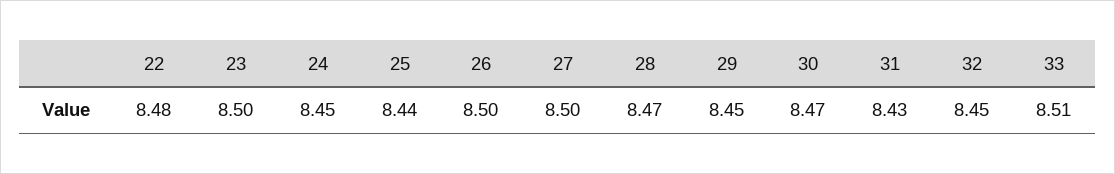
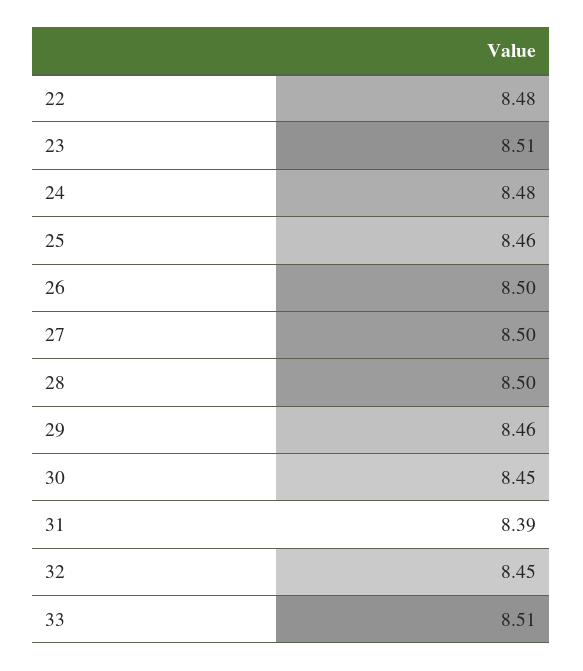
  {
    "22": 8.48,
-   "23": 8.5,
+   "23": 8.51,
-   "24": 8.45,
+   "24": 8.48,
-   "25": 8.44,
+   "25": 8.46,
    "26": 8.5,
    "27": 8.5,
-   "28": 8.47,
+   "28": 8.5,
-   "29": 8.45,
+   "29": 8.46,
-   "30": 8.47,
+   "30": 8.45,
-   "31": 8.43,
+   "31": 8.39,
    "32": 8.45,
    "33": 8.51
  }

